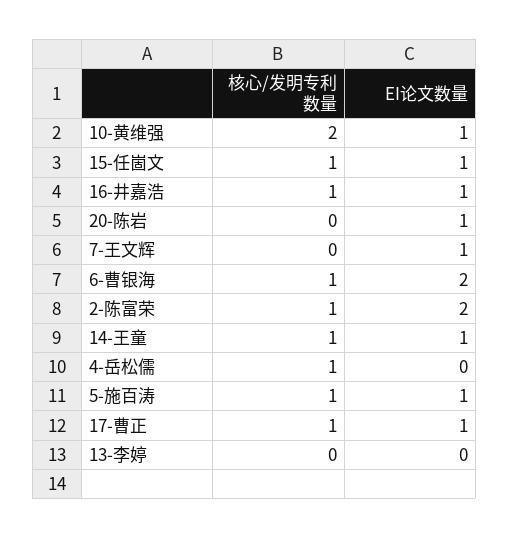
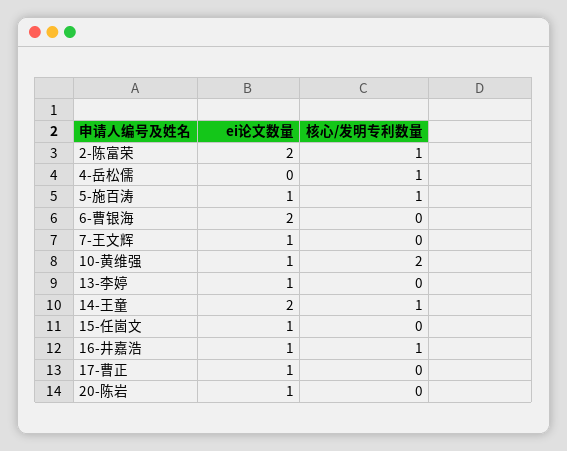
  {
    "核心/发明专利数量": {
      "10-黄维强": 2,
-     "15-任崮文": 1,
+     "15-任崮文": 0,
      "16-井嘉浩": 1,
      "20-陈岩": 0,
      "7-王文辉": 0,
-     "6-曹银海": 1,
+     "6-曹银海": 0,
      "2-陈富荣": 1,
      "14-王童": 1,
      "4-岳松儒": 1,
      "5-施百涛": 1,
-     "17-曹正": 1,
+     "17-曹正": 0,
      "13-李婷": 0
    },
    "EI论文数量": {
      "10-黄维强": 1,
      "15-任崮文": 1,
      "16-井嘉浩": 1,
      "20-陈岩": 1,
      "7-王文辉": 1,
      "6-曹银海": 2,
      "2-陈富荣": 2,
-     "14-王童": 1,
+     "14-王童": 2,
      "4-岳松儒": 0,
      "5-施百涛": 1,
      "17-曹正": 1,
-     "13-李婷": 0
+     "13-李婷": 1
    }
  }

